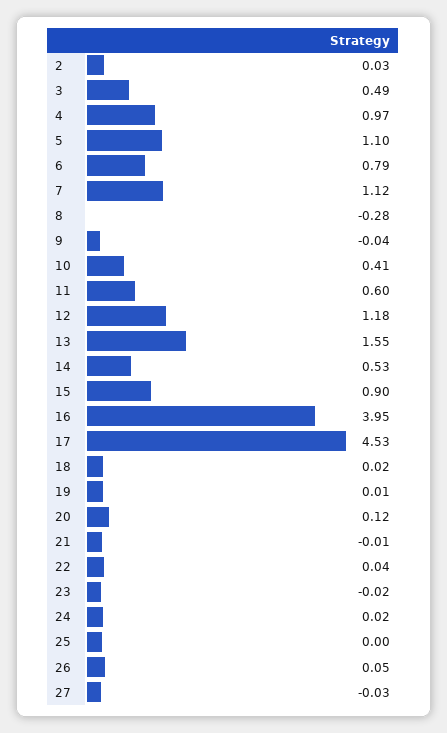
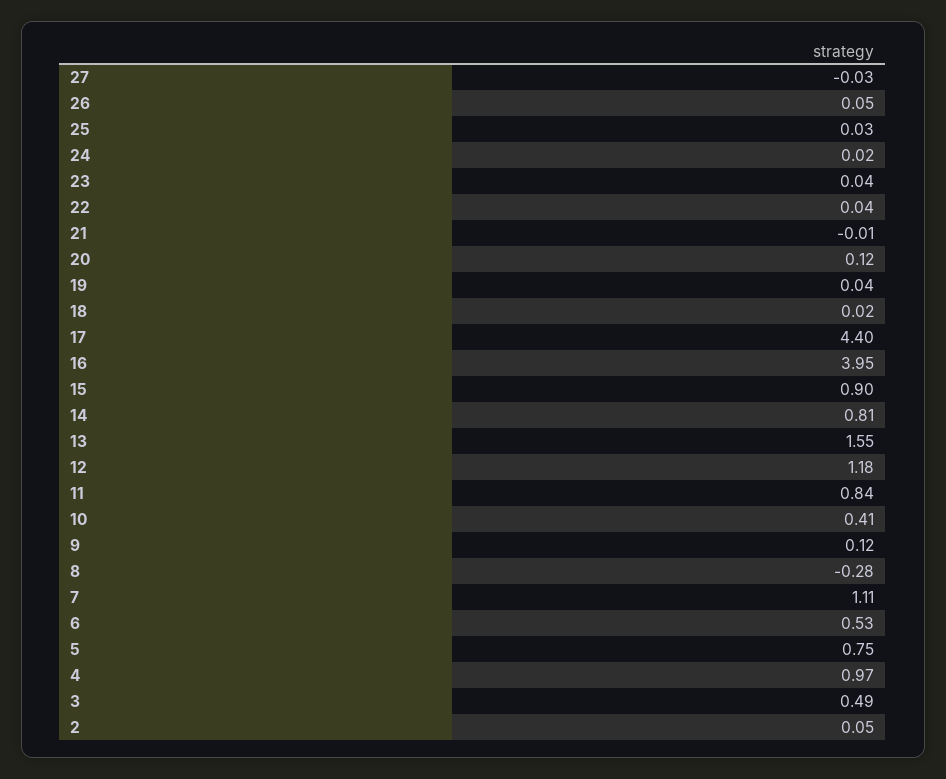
  {
-   "2": 0.03,
+   "2": 0.05,
    "3": 0.49,
    "4": 0.97,
-   "5": 1.1,
+   "5": 0.75,
-   "6": 0.79,
+   "6": 0.53,
-   "7": 1.12,
+   "7": 1.11,
    "8": -0.28,
-   "9": -0.04,
+   "9": 0.12,
    "10": 0.41,
-   "11": 0.6,
+   "11": 0.84,
    "12": 1.18,
    "13": 1.55,
-   "14": 0.53,
+   "14": 0.81,
    "15": 0.9,
    "16": 3.95,
-   "17": 4.53,
+   "17": 4.4,
    "18": 0.02,
-   "19": 0.01,
+   "19": 0.04,
    "20": 0.12,
    "21": -0.01,
    "22": 0.04,
-   "23": -0.02,
+   "23": 0.04,
    "24": 0.02,
-   "25": 0,
+   "25": 0.03,
    "26": 0.05,
    "27": -0.03
  }

